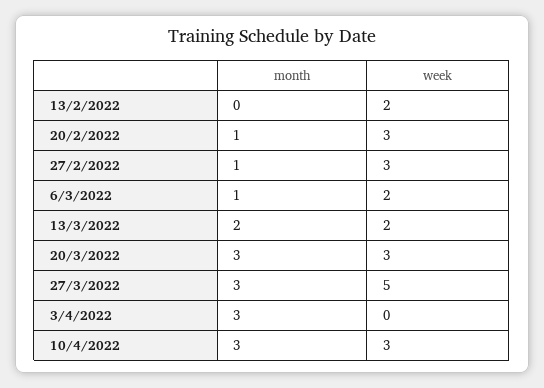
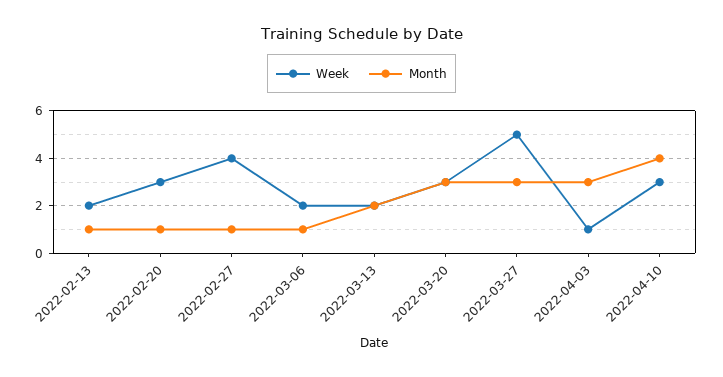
  {
    "month": {
-     "13/2/2022": 0,
+     "13/2/2022": 1,
      "20/2/2022": 1,
      "27/2/2022": 1,
      "6/3/2022": 1,
      "13/3/2022": 2,
      "20/3/2022": 3,
      "27/3/2022": 3,
      "3/4/2022": 3,
-     "10/4/2022": 3
+     "10/4/2022": 4
    },
    "week": {
      "13/2/2022": 2,
      "20/2/2022": 3,
-     "27/2/2022": 3,
+     "27/2/2022": 4,
      "6/3/2022": 2,
      "13/3/2022": 2,
      "20/3/2022": 3,
      "27/3/2022": 5,
-     "3/4/2022": 0,
+     "3/4/2022": 1,
      "10/4/2022": 3
    }
  }

